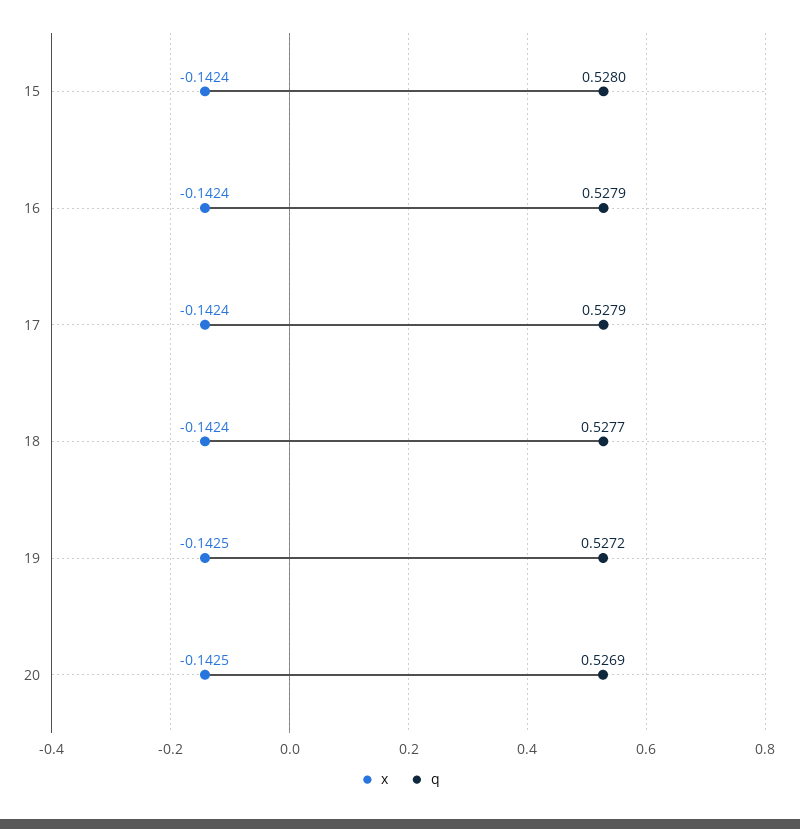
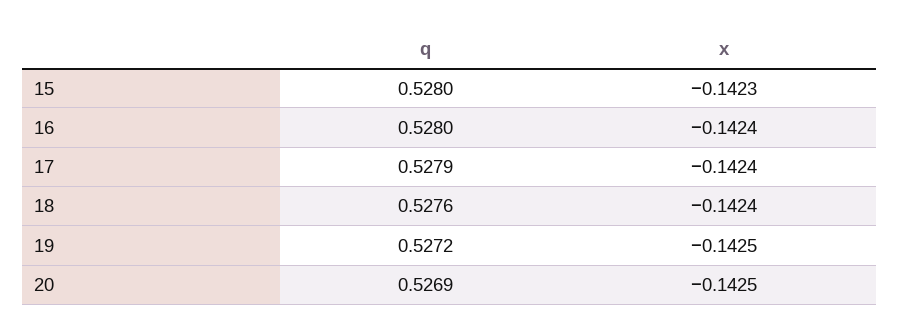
  {
    "x": {
-     "15": -0.1424,
+     "15": -0.1423,
      "16": -0.1424,
      "17": -0.1424,
      "18": -0.1424,
      "19": -0.1425,
      "20": -0.1425
    },
    "q": {
      "15": 0.528,
-     "16": 0.5279,
+     "16": 0.528,
      "17": 0.5279,
-     "18": 0.5277,
+     "18": 0.5276,
      "19": 0.5272,
      "20": 0.5269
    }
  }

